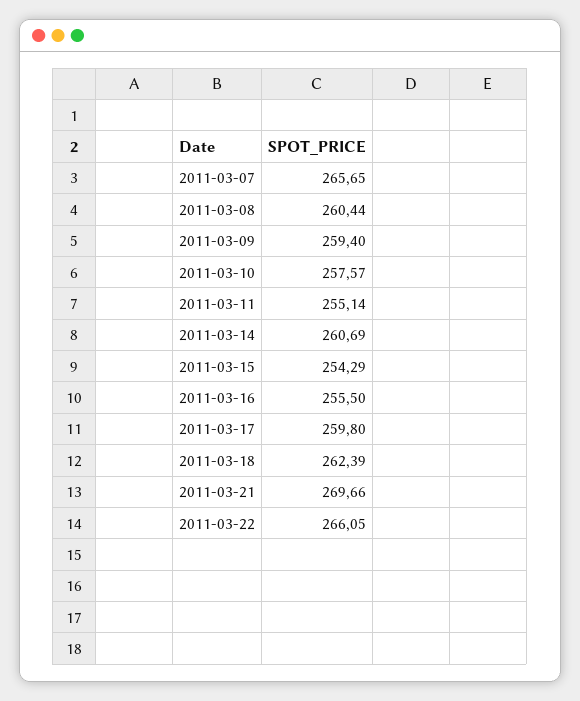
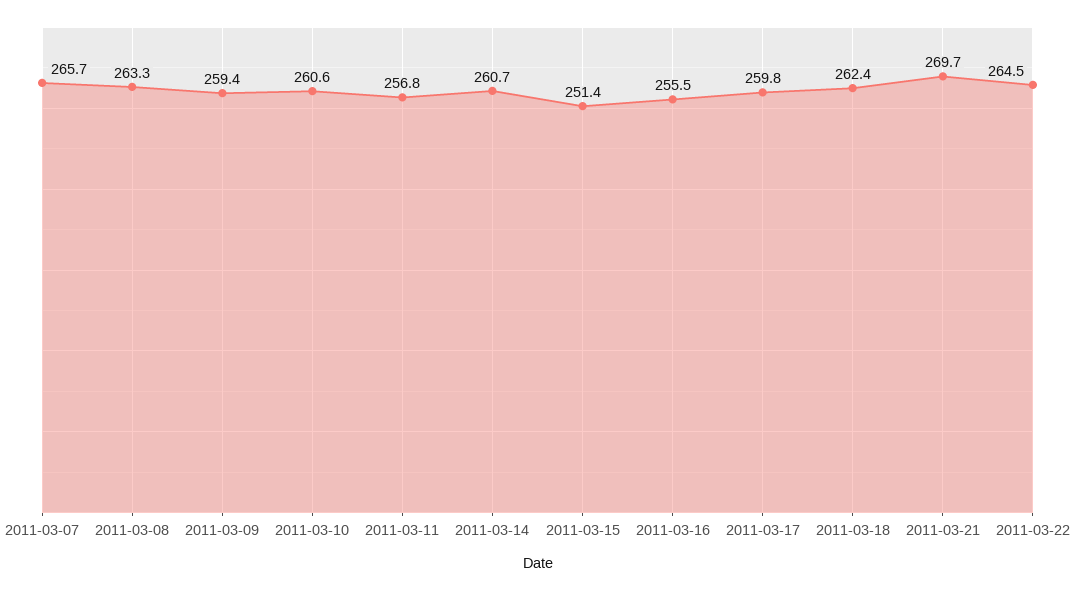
  {
    "2011-03-07": 265.65,
-   "2011-03-08": 260.44,
+   "2011-03-08": 263.3,
    "2011-03-09": 259.4,
-   "2011-03-10": 257.57,
+   "2011-03-10": 260.6,
-   "2011-03-11": 255.14,
+   "2011-03-11": 256.8,
    "2011-03-14": 260.69,
-   "2011-03-15": 254.29,
+   "2011-03-15": 251.4,
    "2011-03-16": 255.5,
    "2011-03-17": 259.8,
    "2011-03-18": 262.39,
    "2011-03-21": 269.66,
-   "2011-03-22": 266.05
+   "2011-03-22": 264.5
  }

